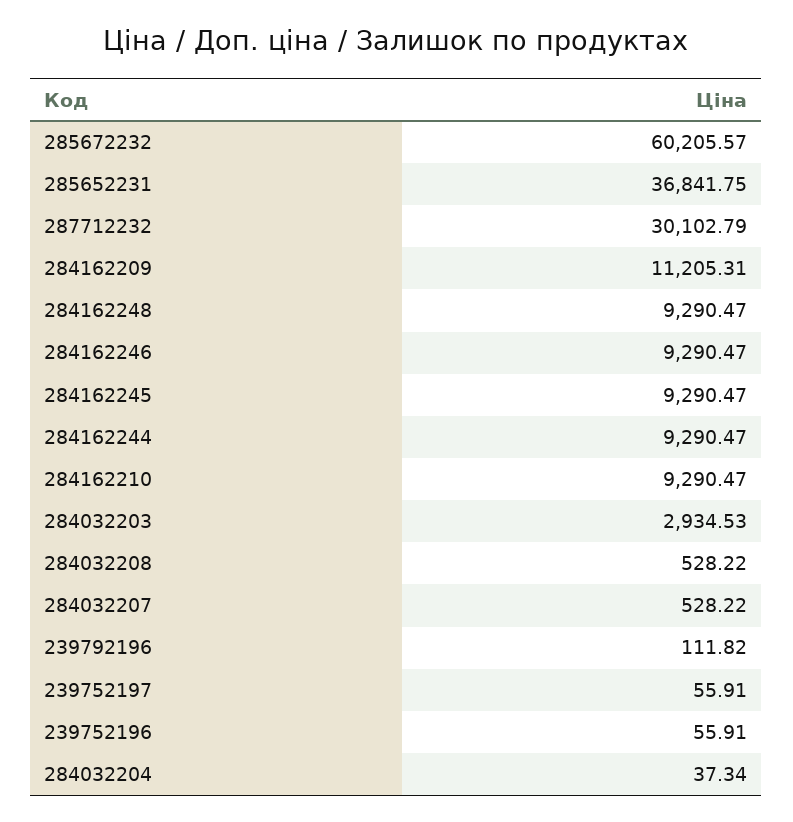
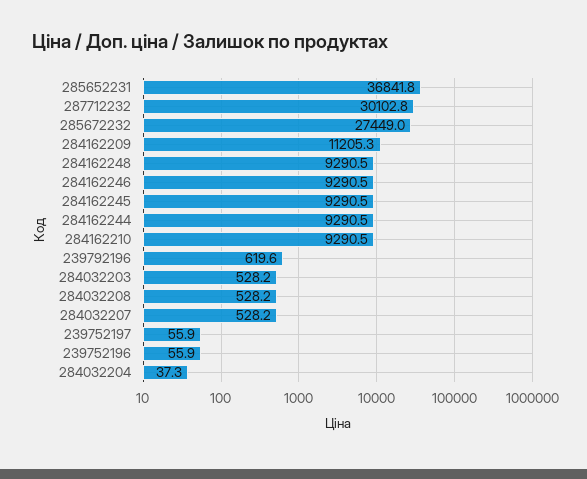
  {
-   "285672232": 60205.57,
+   "285672232": 27449,
    "285652231": 36841.75,
    "287712232": 30102.79,
    "284162209": 11205.31,
    "284162248": 9290.47,
    "284162246": 9290.47,
    "284162245": 9290.47,
    "284162244": 9290.47,
    "284162210": 9290.47,
-   "284032203": 2934.53,
+   "284032203": 528.2,
    "284032208": 528.22,
    "284032207": 528.22,
-   "239792196": 111.82,
+   "239792196": 619.6,
    "239752197": 55.91,
    "239752196": 55.91,
    "284032204": 37.34
  }

